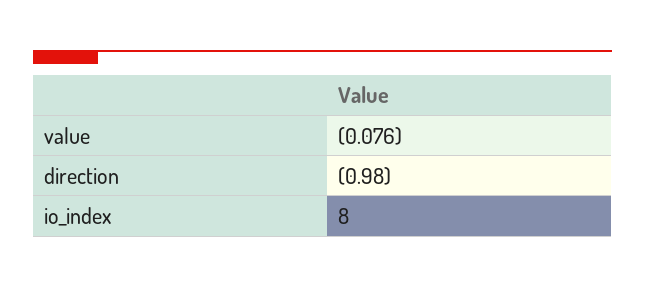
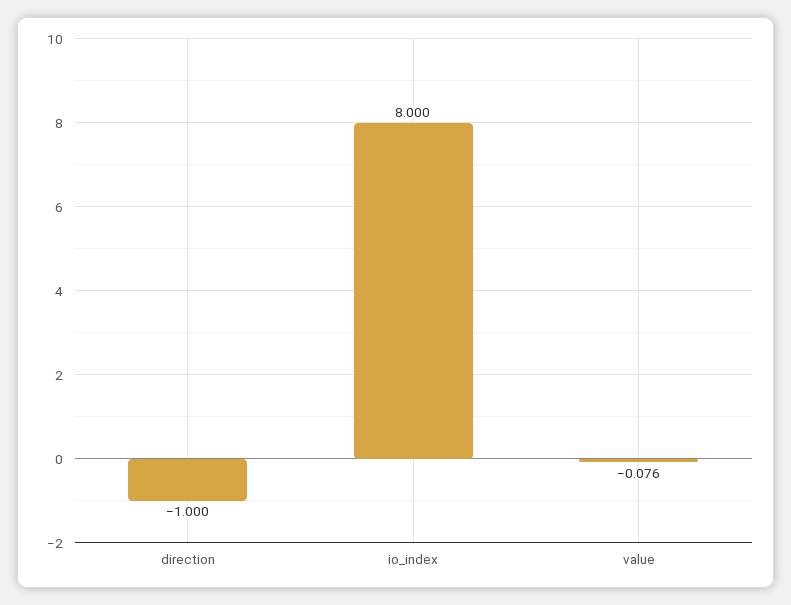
  {
    "value": -0.076,
-   "direction": -0.98,
+   "direction": -1,
    "io_index": 8
  }

